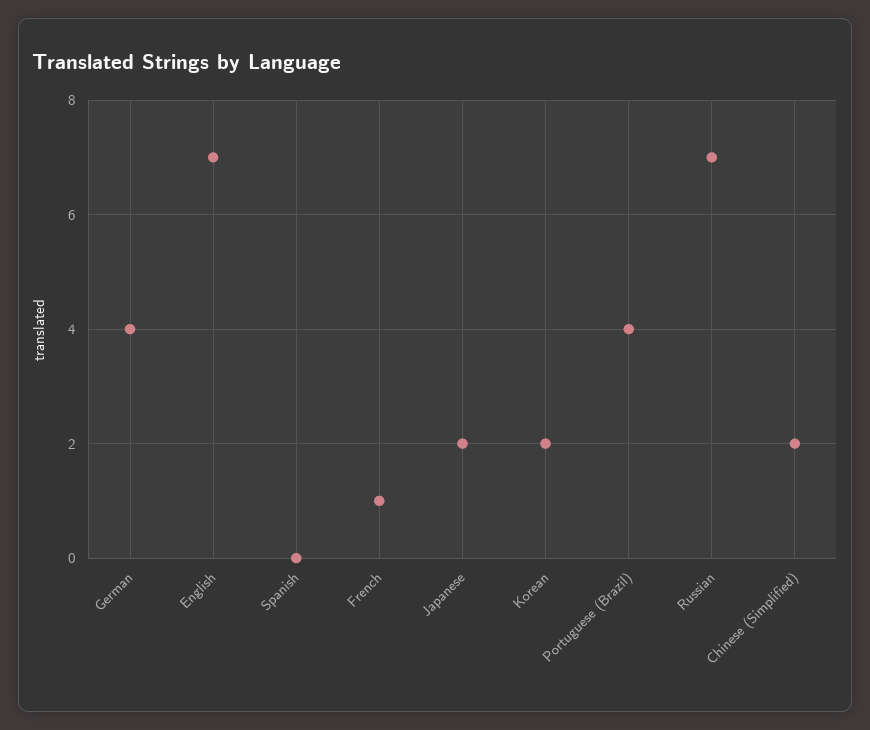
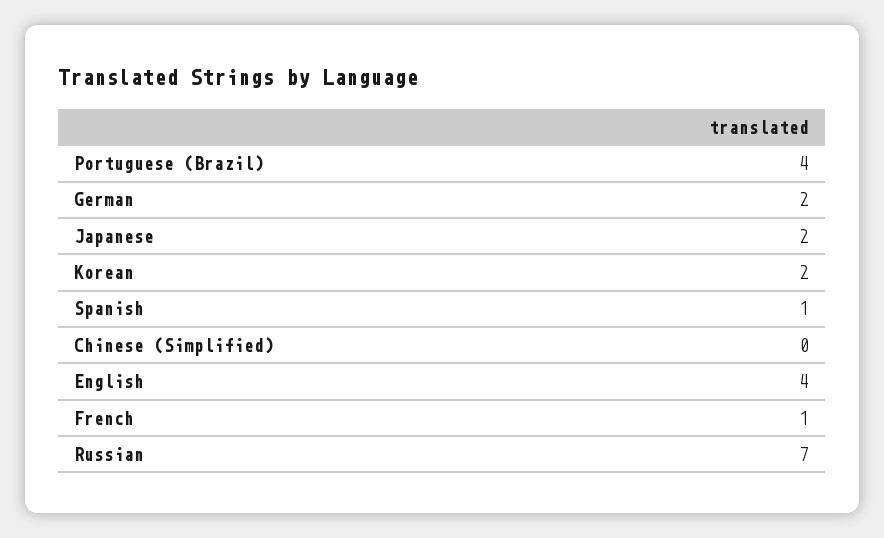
  {
-   "German": 4,
+   "German": 2,
-   "English": 7,
+   "English": 4,
-   "Spanish": 0,
+   "Spanish": 1,
    "French": 1,
    "Japanese": 2,
    "Korean": 2,
    "Portuguese (Brazil)": 4,
    "Russian": 7,
-   "Chinese (Simplified)": 2
+   "Chinese (Simplified)": 0
  }

